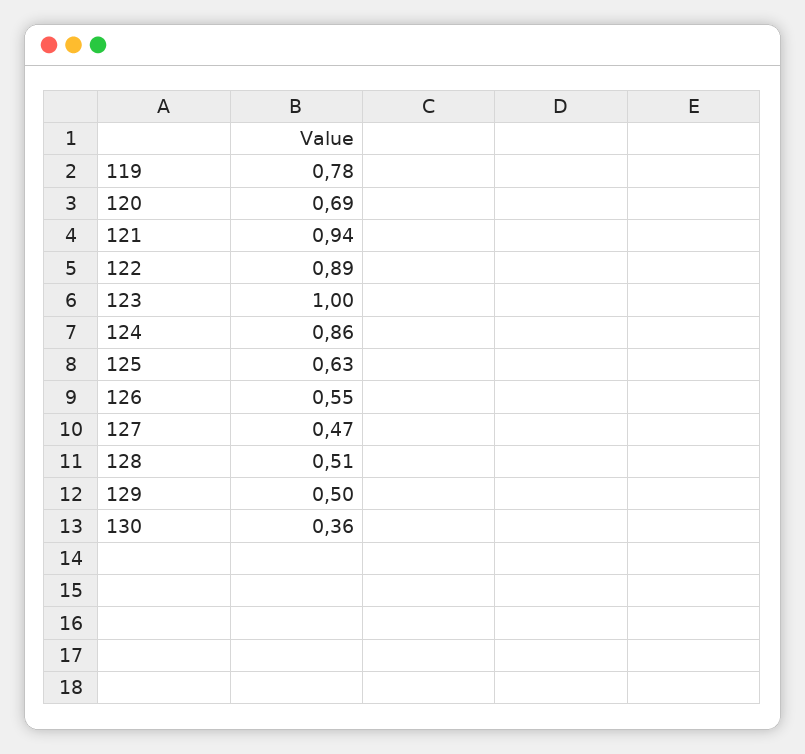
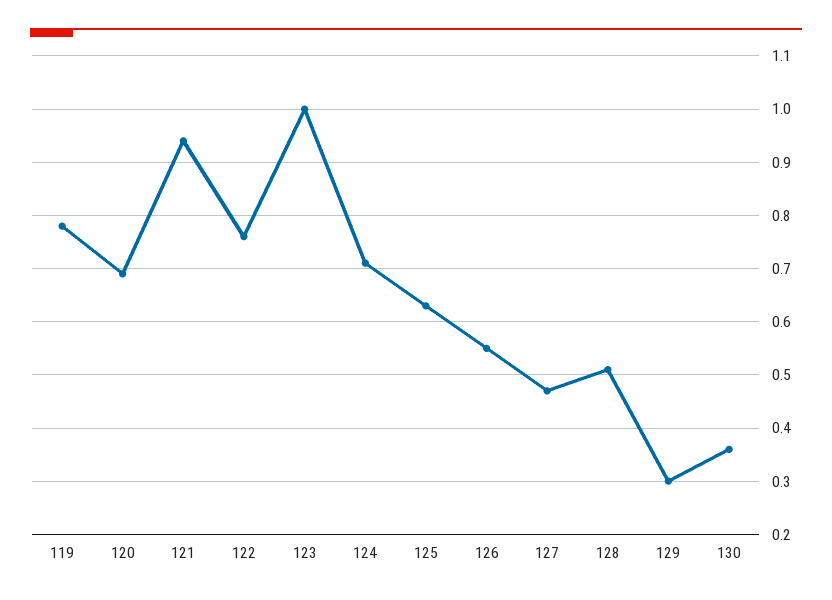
  {
    "119": 0.78,
    "120": 0.69,
    "121": 0.94,
-   "122": 0.89,
+   "122": 0.75,
    "123": 1,
-   "124": 0.86,
+   "124": 0.7,
    "125": 0.63,
    "126": 0.55,
    "127": 0.47,
    "128": 0.51,
-   "129": 0.5,
+   "129": 0.3,
    "130": 0.36
  }

